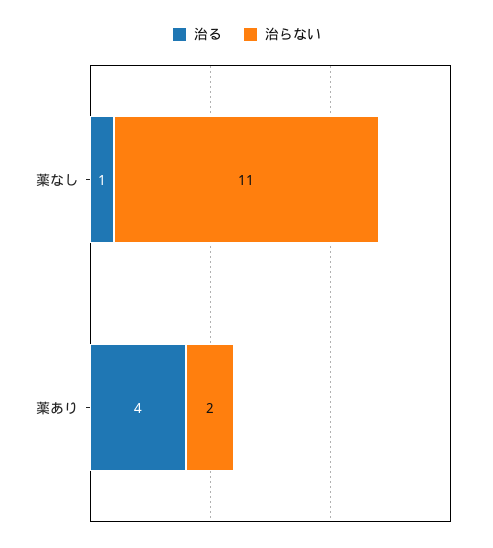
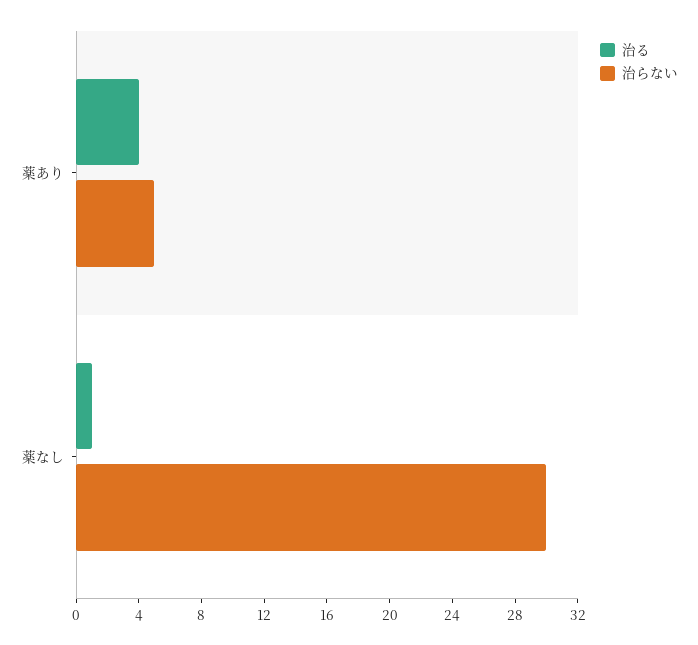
  {
    "治る": {
      "薬なし": 1,
      "薬あり": 4
    },
    "治らない": {
-     "薬なし": 11,
+     "薬なし": 30,
-     "薬あり": 2
+     "薬あり": 5
    }
  }

